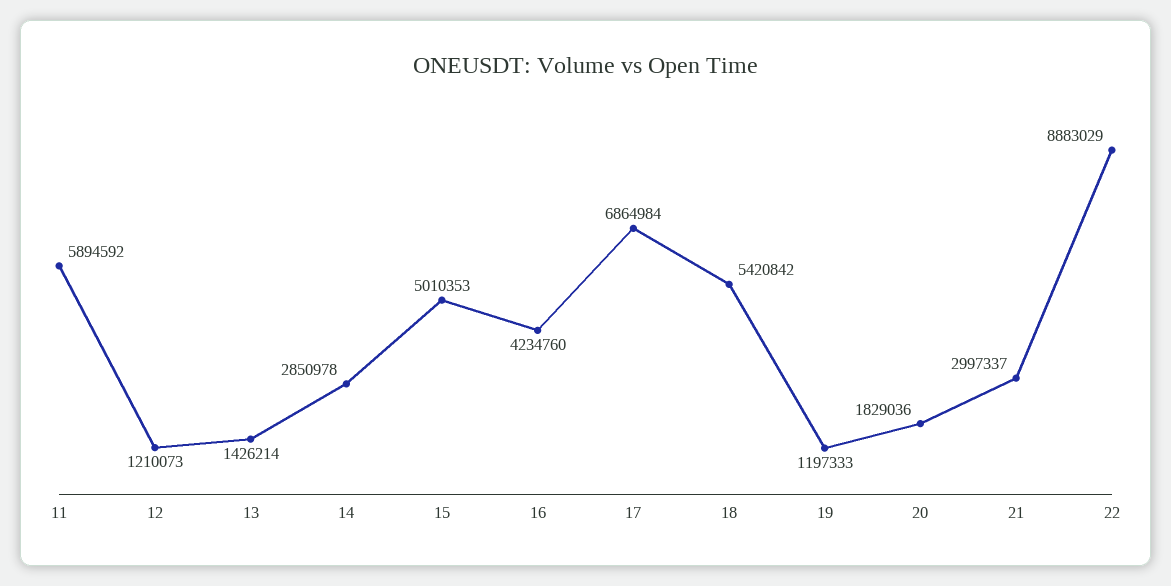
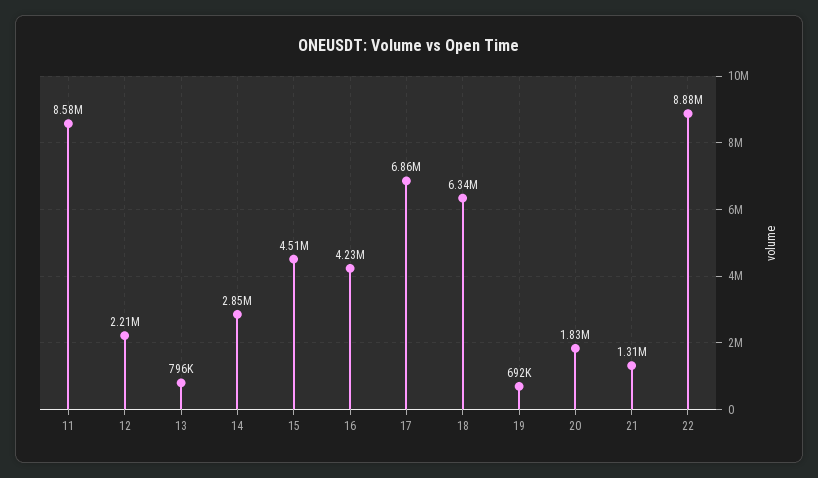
  {
-   "11": 5894592,
+   "11": 8580000,
-   "12": 1210073,
+   "12": 2210000,
-   "13": 1426214,
+   "13": 796000,
    "14": 2850978,
-   "15": 5010353,
+   "15": 4510000,
    "16": 4234760,
    "17": 6864984,
-   "18": 5420842,
+   "18": 6340000,
-   "19": 1197333,
+   "19": 692000,
    "20": 1829036,
-   "21": 2997337,
+   "21": 1310000,
    "22": 8883029
  }

